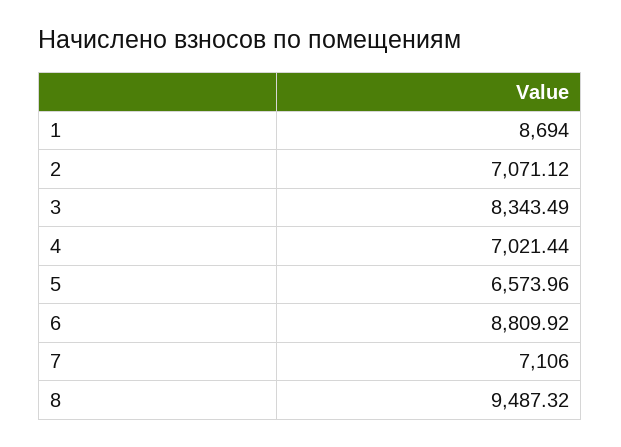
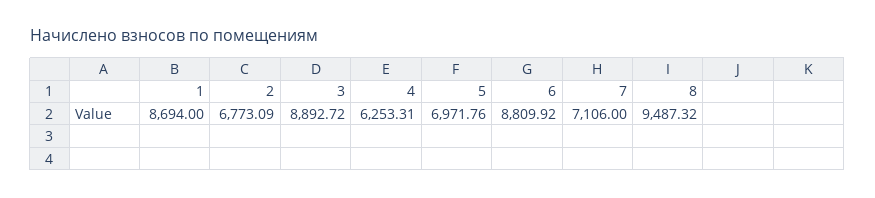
  {
    "1": 8694,
-   "2": 7071.12,
+   "2": 6773.09,
-   "3": 8343.49,
+   "3": 8892.72,
-   "4": 7021.44,
+   "4": 6253.31,
-   "5": 6573.96,
+   "5": 6971.76,
    "6": 8809.92,
    "7": 7106,
    "8": 9487.32
  }

